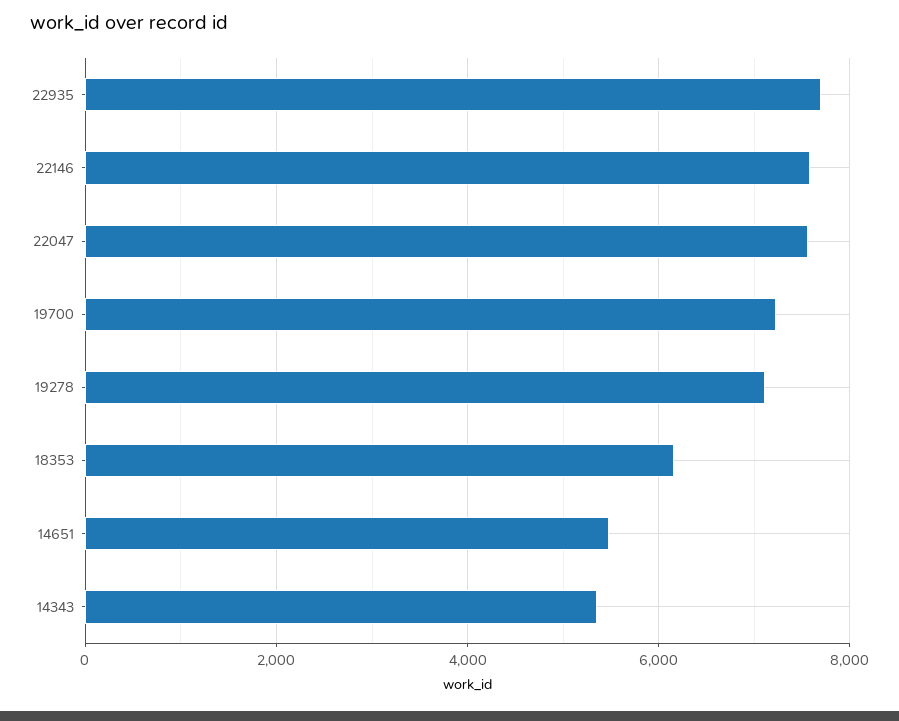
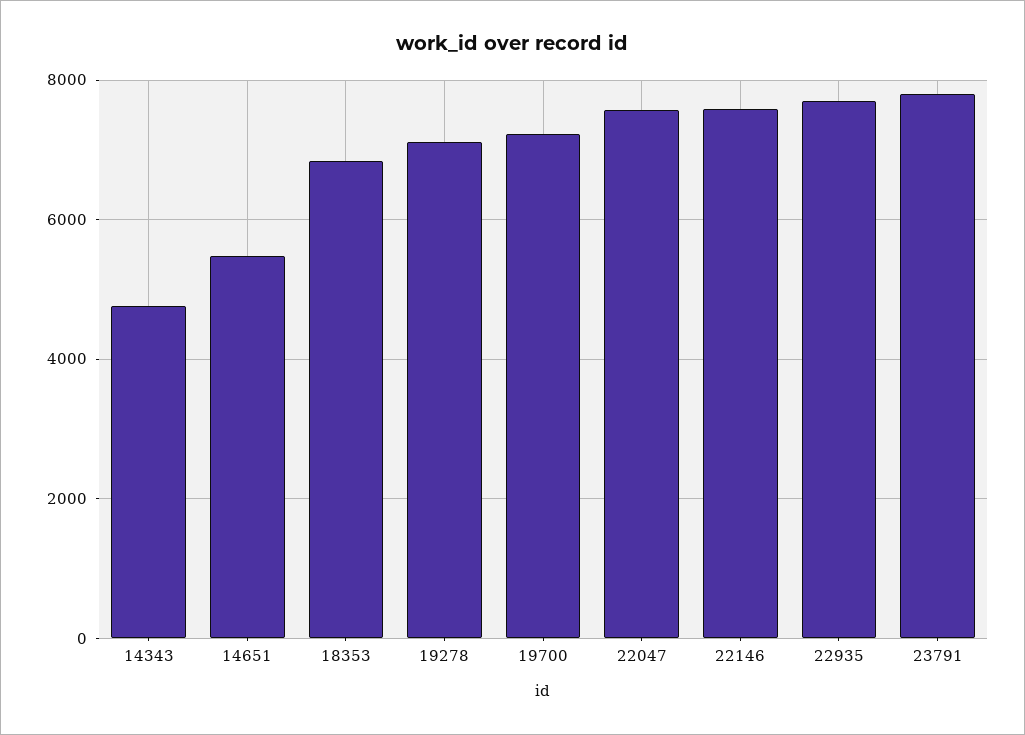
  {
    "22935": 7800,
    "22146": 7600,
    "22047": 7600,
    "19700": 7200,
    "19278": 7200,
-   "18353": 6200,
+   "18353": 6800,
    "14651": 5400,
-   "14343": 5400
+   "14343": 4800,
+   "23791": 7800
  }

